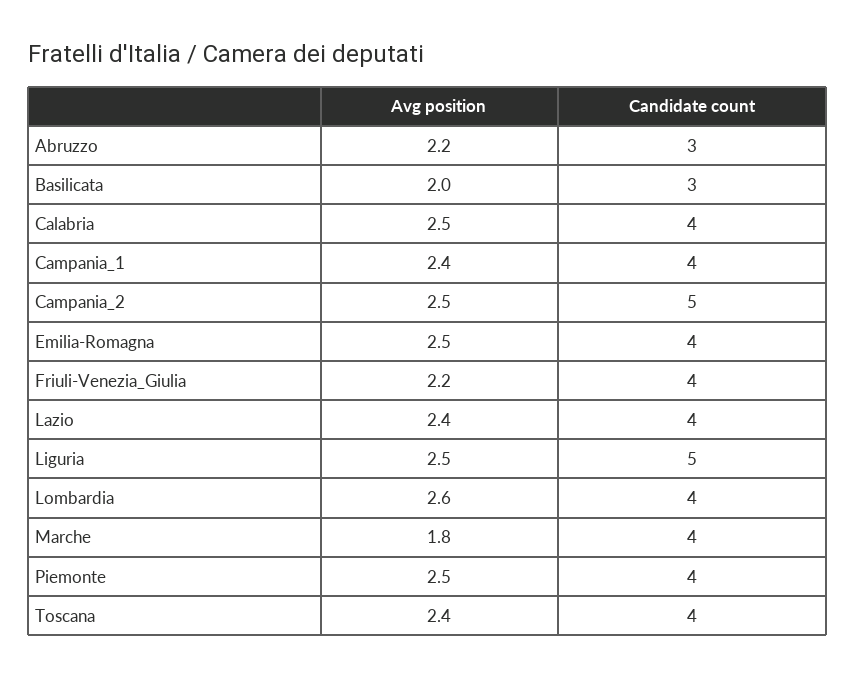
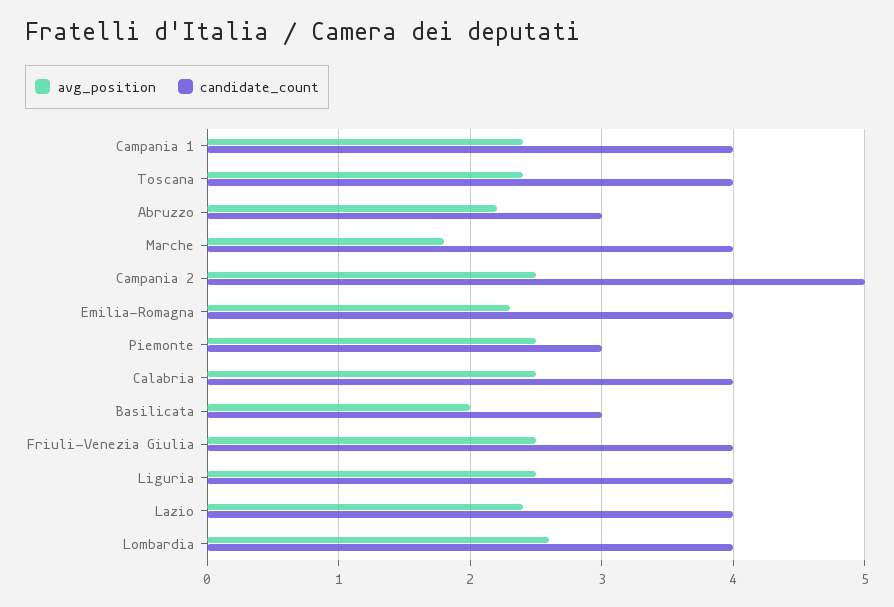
  {
    "Avg position": {
      "Abruzzo": 2.2,
      "Basilicata": 2,
      "Calabria": 2.5,
      "Campania_1": 2.4,
      "Campania_2": 2.5,
-     "Emilia-Romagna": 2.5,
+     "Emilia-Romagna": 2.3,
-     "Friuli-Venezia_Giulia": 2.2,
+     "Friuli-Venezia_Giulia": 2.5,
      "Lazio": 2.4,
      "Liguria": 2.5,
      "Lombardia": 2.6,
      "Marche": 1.8,
      "Piemonte": 2.5,
      "Toscana": 2.4
    },
    "Candidate count": {
      "Abruzzo": 3,
      "Basilicata": 3,
      "Calabria": 4,
      "Campania_1": 4,
      "Campania_2": 5,
      "Emilia-Romagna": 4,
      "Friuli-Venezia_Giulia": 4,
      "Lazio": 4,
-     "Liguria": 5,
+     "Liguria": 4,
      "Lombardia": 4,
      "Marche": 4,
-     "Piemonte": 4,
+     "Piemonte": 3,
      "Toscana": 4
    }
  }

